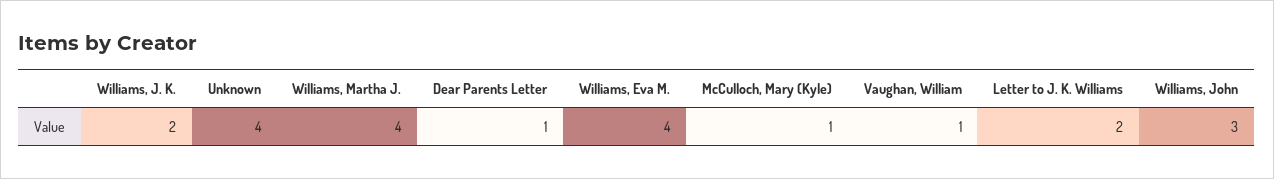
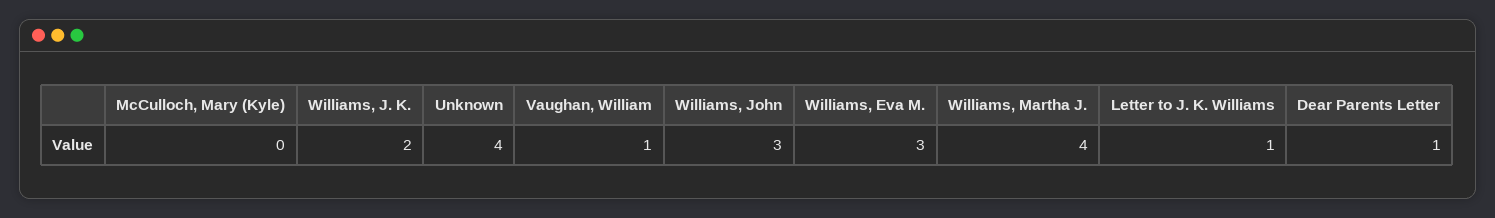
  {
    "Williams, J. K.": 2,
    "Unknown": 4,
    "Williams, Martha J.": 4,
    "Dear Parents Letter": 1,
-   "Williams, Eva M.": 4,
+   "Williams, Eva M.": 3,
-   "McCulloch, Mary (Kyle)": 1,
+   "McCulloch, Mary (Kyle)": 0,
    "Vaughan, William": 1,
-   "Letter to J. K. Williams": 2,
+   "Letter to J. K. Williams": 1,
    "Williams, John": 3
  }

